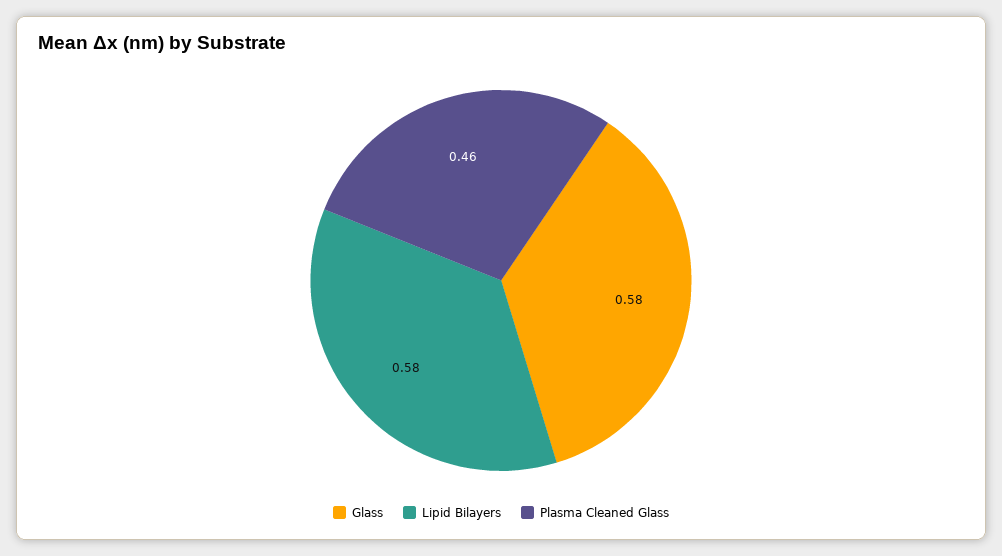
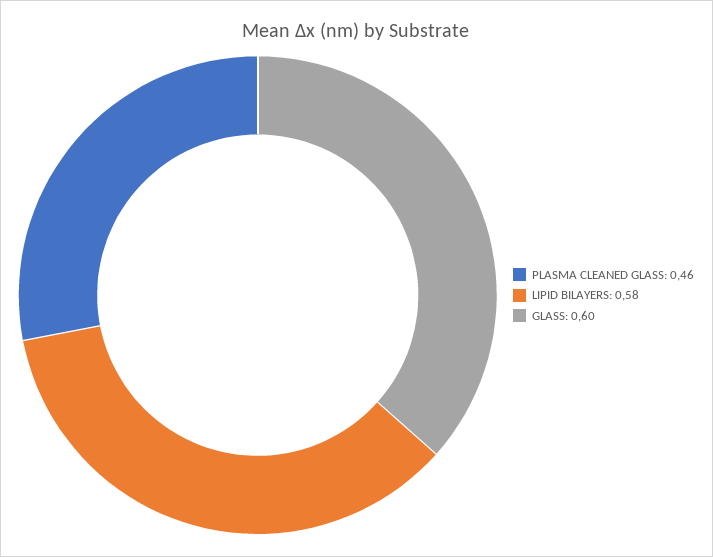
  {
-   "Glass": 0.58,
+   "Glass": 0.6,
    "Lipid Bilayers": 0.58,
    "Plasma Cleaned Glass": 0.46
  }

